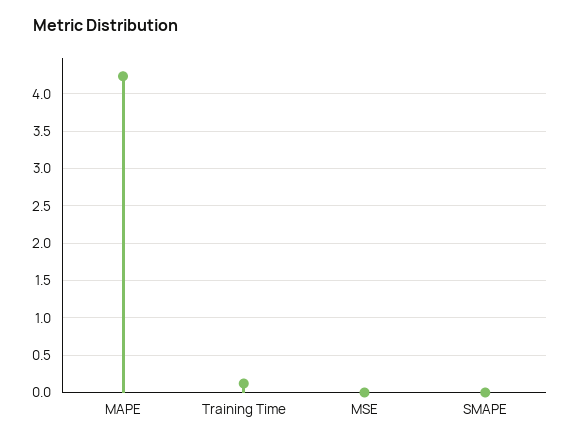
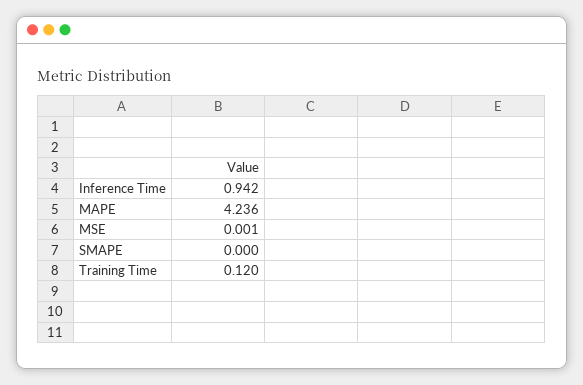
  {
    "MAPE": 4.236,
    "Training Time": 0.12,
    "MSE": 0.001,
-   "SMAPE": 0
+   "SMAPE": 0,
+   "Inference Time": 0.942
  }

